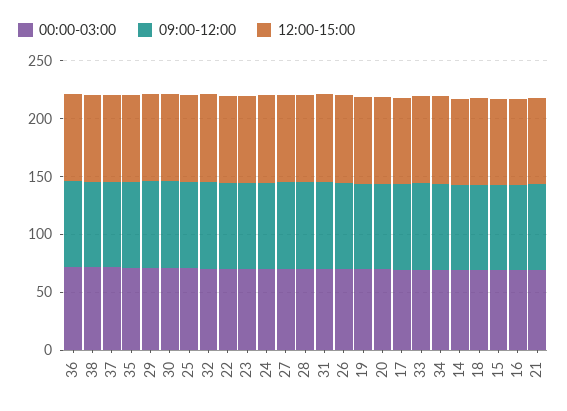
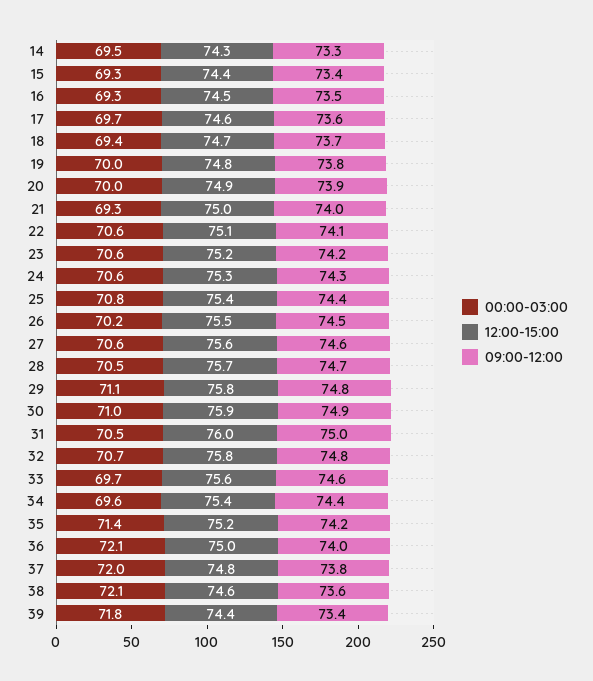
  {
    "00:00-03:00": {
      "36": 72.1,
      "38": 72.1,
      "37": 72,
      "35": 71.4,
      "29": 71.1,
      "30": 71,
      "25": 70.8,
      "32": 70.7,
      "22": 70.6,
      "23": 70.6,
      "24": 70.6,
      "27": 70.6,
      "28": 70.5,
      "31": 70.5,
      "26": 70.2,
      "19": 70,
      "20": 70,
      "17": 69.7,
      "33": 69.7,
      "34": 69.6,
      "14": 69.5,
      "18": 69.4,
      "15": 69.3,
      "16": 69.3,
-     "21": 69.3
+     "21": 69.3,
+     "39": 71.8
    },
    "09:00-12:00": {
      "36": 74,
      "38": 73.6,
      "37": 73.8,
      "35": 74.2,
      "29": 74.8,
      "30": 74.9,
      "25": 74.4,
      "32": 74.8,
      "22": 74.1,
      "23": 74.2,
      "24": 74.3,
      "27": 74.6,
      "28": 74.7,
      "31": 75,
      "26": 74.5,
      "19": 73.8,
      "20": 73.9,
      "17": 73.6,
      "33": 74.6,
      "34": 74.4,
      "14": 73.3,
      "18": 73.7,
      "15": 73.4,
      "16": 73.5,
-     "21": 74
+     "21": 74,
+     "39": 73.4
    },
    "12:00-15:00": {
      "36": 75,
      "38": 74.6,
      "37": 74.8,
      "35": 75.2,
      "29": 75.8,
      "30": 75.9,
      "25": 75.4,
      "32": 75.8,
      "22": 75.1,
      "23": 75.2,
      "24": 75.3,
      "27": 75.6,
      "28": 75.7,
      "31": 76,
      "26": 75.5,
      "19": 74.8,
      "20": 74.9,
      "17": 74.6,
      "33": 75.6,
      "34": 75.4,
      "14": 74.3,
      "18": 74.7,
      "15": 74.4,
      "16": 74.5,
-     "21": 75
+     "21": 75,
+     "39": 74.4
    }
  }

